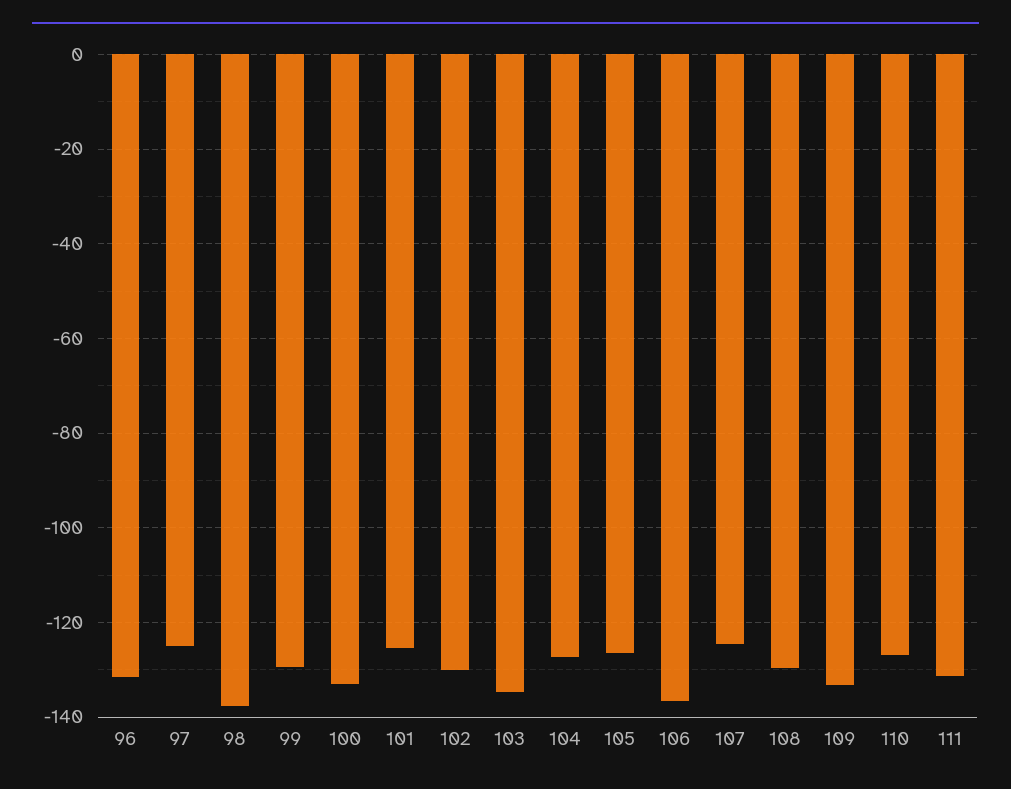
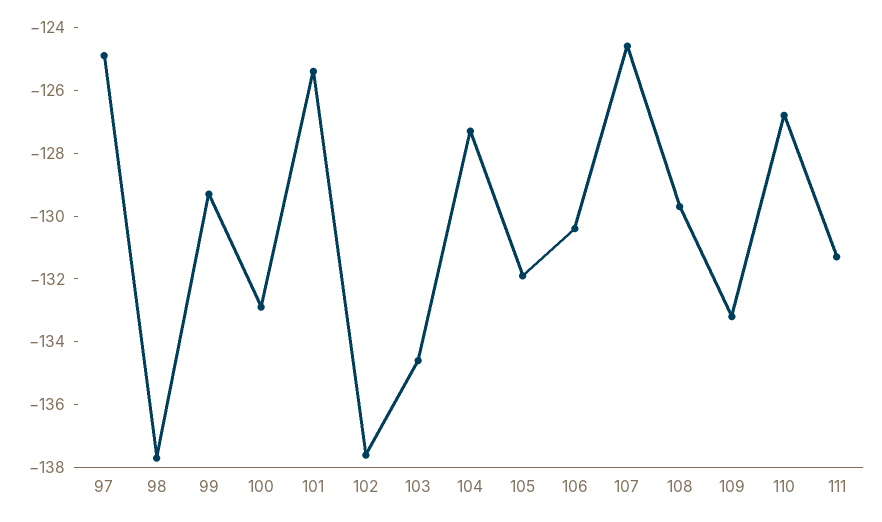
  {
-   "96": -132,
    "97": -125,
    "98": -137.5,
    "99": -129.5,
    "100": -133,
    "101": -125.5,
-   "102": -130,
+   "102": -137.5,
    "103": -134.5,
    "104": -127.5,
-   "105": -126,
+   "105": -132,
-   "106": -136,
+   "106": -130.5,
    "107": -124.5,
    "108": -129.5,
    "109": -133,
    "110": -127,
    "111": -131.5
  }

